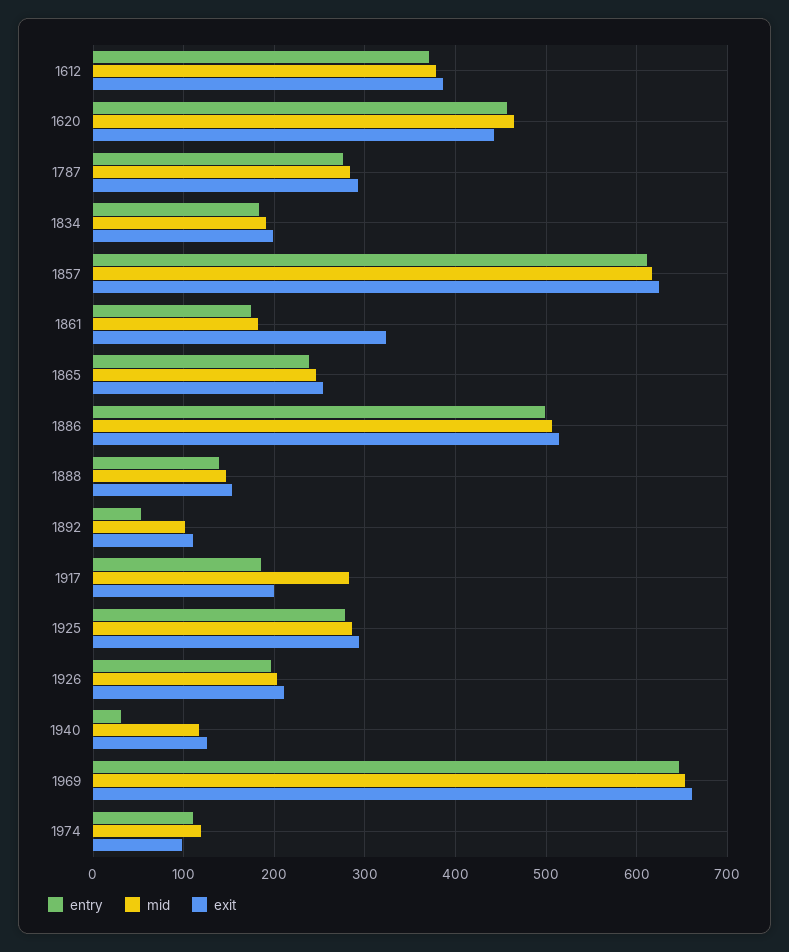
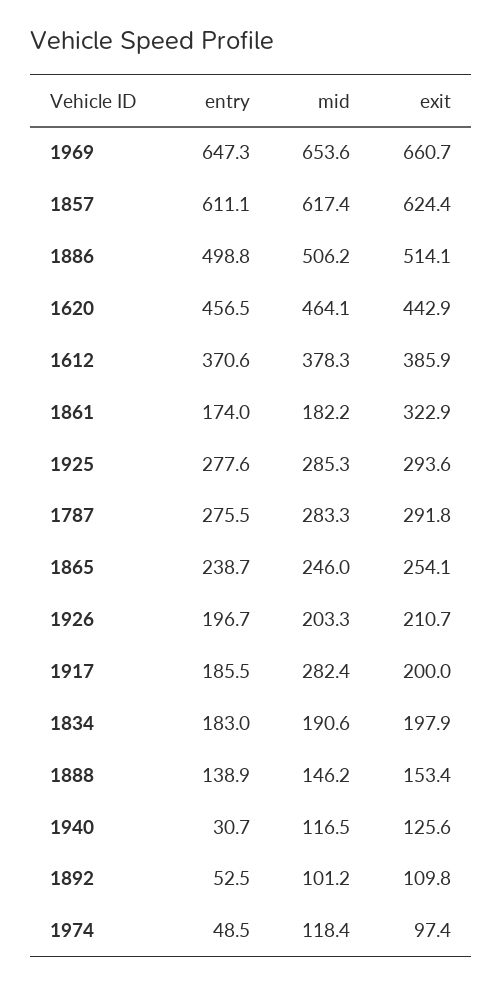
  {
    "entry": {
      "1612": 370.6,
      "1620": 456.5,
      "1787": 275.5,
      "1834": 183,
      "1857": 611.1,
      "1861": 174,
      "1865": 238.7,
      "1886": 498.8,
      "1888": 138.9,
      "1892": 52.5,
      "1917": 185.5,
      "1925": 277.6,
      "1926": 196.7,
      "1940": 30.7,
      "1969": 647.3,
-     "1974": 110
+     "1974": 48.5
    },
    "mid": {
      "1612": 378.3,
      "1620": 464.1,
      "1787": 283.3,
      "1834": 190.6,
      "1857": 617.4,
      "1861": 182.2,
      "1865": 246,
      "1886": 506.2,
      "1888": 146.2,
      "1892": 101.2,
      "1917": 282.4,
      "1925": 285.3,
      "1926": 203.3,
      "1940": 116.5,
      "1969": 653.6,
      "1974": 118.4
    },
    "exit": {
      "1612": 385.9,
      "1620": 442.9,
      "1787": 291.8,
      "1834": 197.9,
      "1857": 624.4,
      "1861": 322.9,
      "1865": 254.1,
      "1886": 514.1,
      "1888": 153.4,
      "1892": 109.8,
      "1917": 200,
      "1925": 293.6,
      "1926": 210.7,
      "1940": 125.6,
      "1969": 660.7,
      "1974": 97.4
    }
  }

